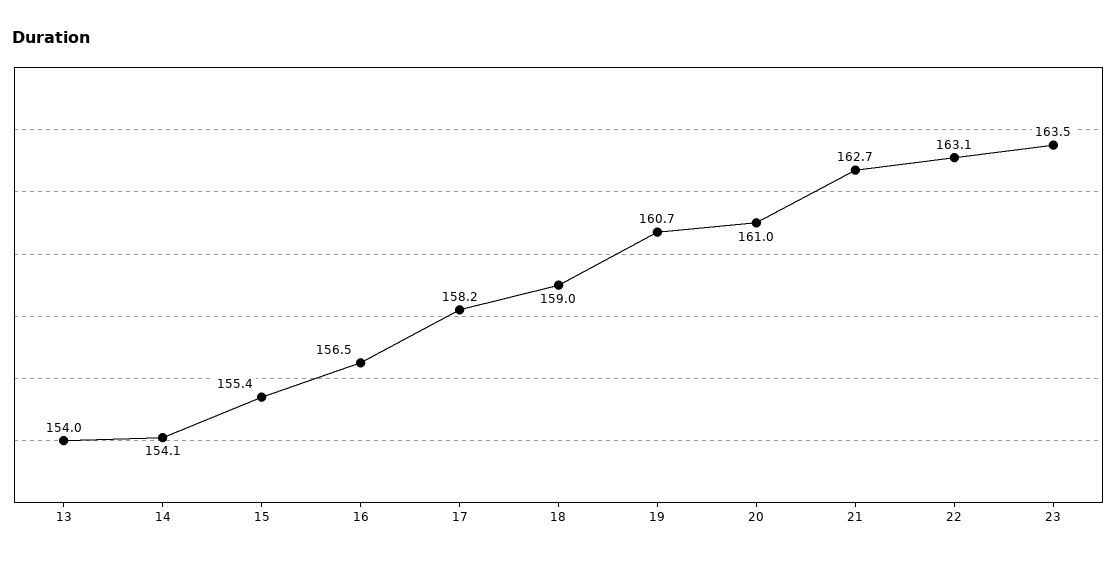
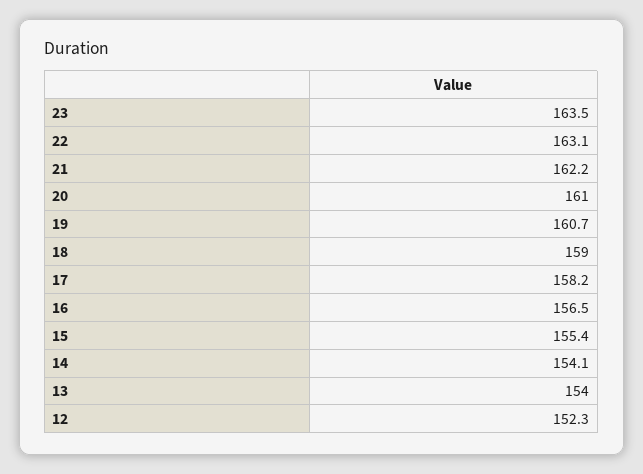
  {
    "13": 154,
    "14": 154.1,
    "15": 155.4,
    "16": 156.5,
    "17": 158.2,
    "18": 159,
    "19": 160.7,
    "20": 161,
-   "21": 162.7,
+   "21": 162.2,
    "22": 163.1,
-   "23": 163.5
+   "23": 163.5,
+   "12": 152.3
  }

